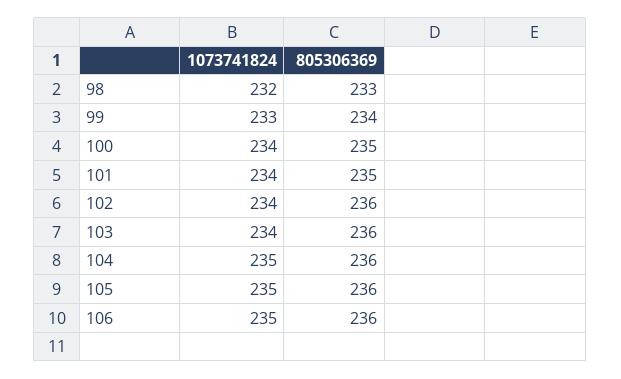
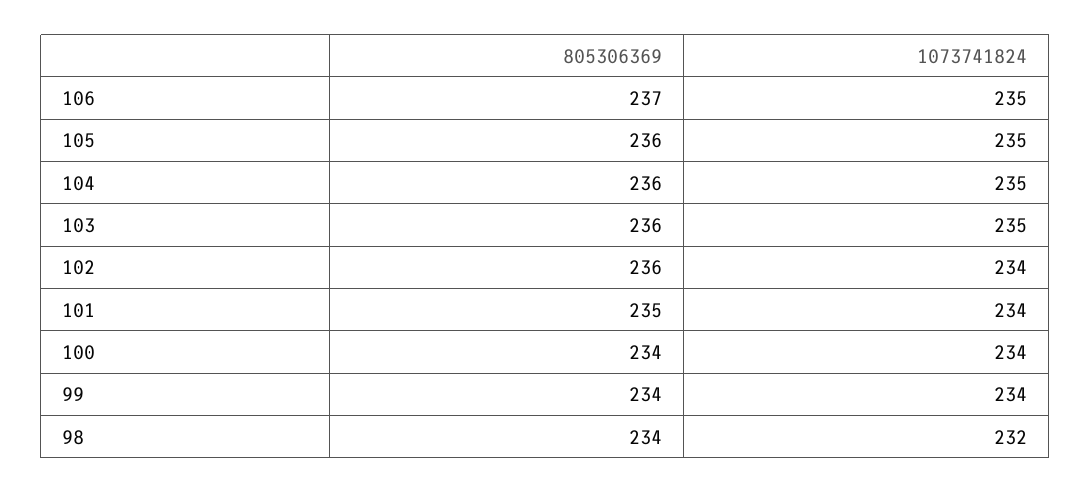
  {
    "1073741824": {
      "98": 232,
-     "99": 233,
+     "99": 234,
      "100": 234,
      "101": 234,
      "102": 234,
-     "103": 234,
+     "103": 235,
      "104": 235,
      "105": 235,
      "106": 235
    },
    "805306369": {
-     "98": 233,
+     "98": 234,
      "99": 234,
-     "100": 235,
+     "100": 234,
      "101": 235,
      "102": 236,
      "103": 236,
      "104": 236,
      "105": 236,
-     "106": 236
+     "106": 237
    }
  }

